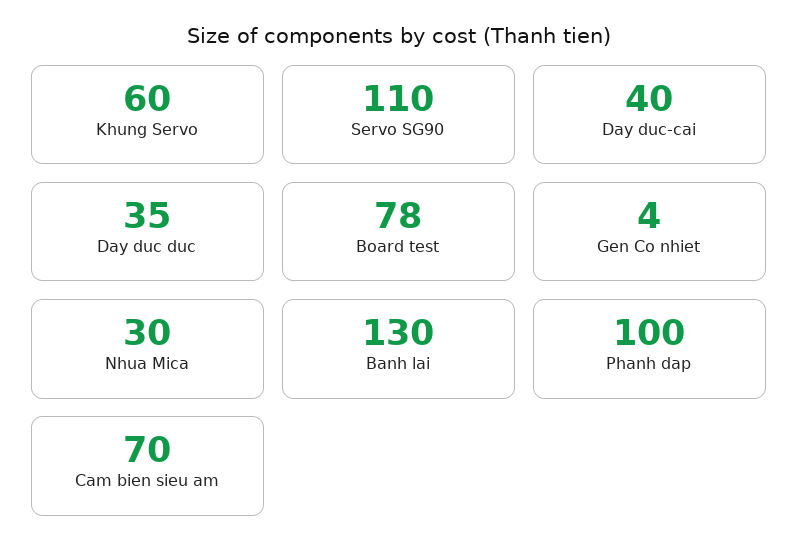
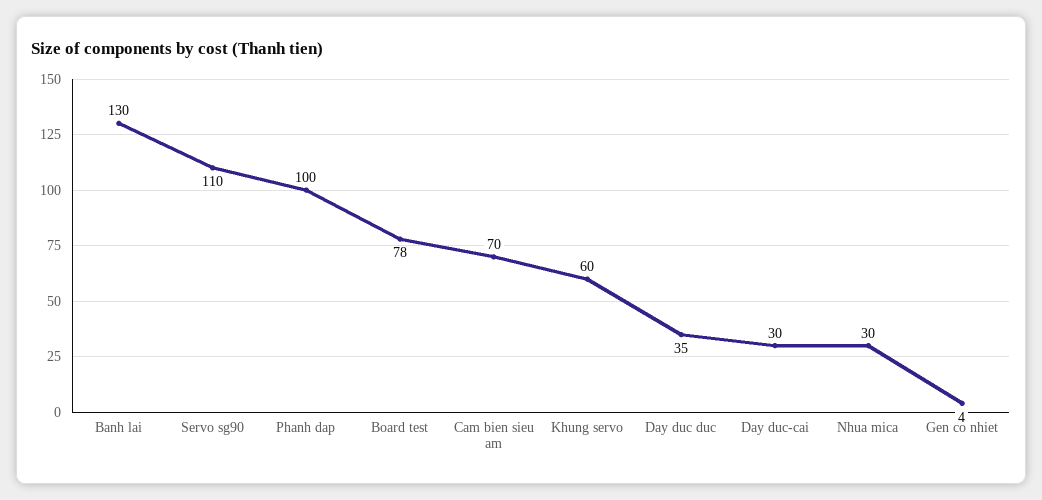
  {
    "Khung Servo": 60,
    "Servo SG90": 110,
-   "Day duc-cai": 40,
+   "Day duc-cai": 30,
    "Day duc duc": 35,
    "Board test": 78,
    "Gen Co nhiet": 4,
    "Nhua Mica": 30,
    "Banh lai": 130,
    "Phanh dap": 100,
    "Cam bien sieu am": 70
  }

